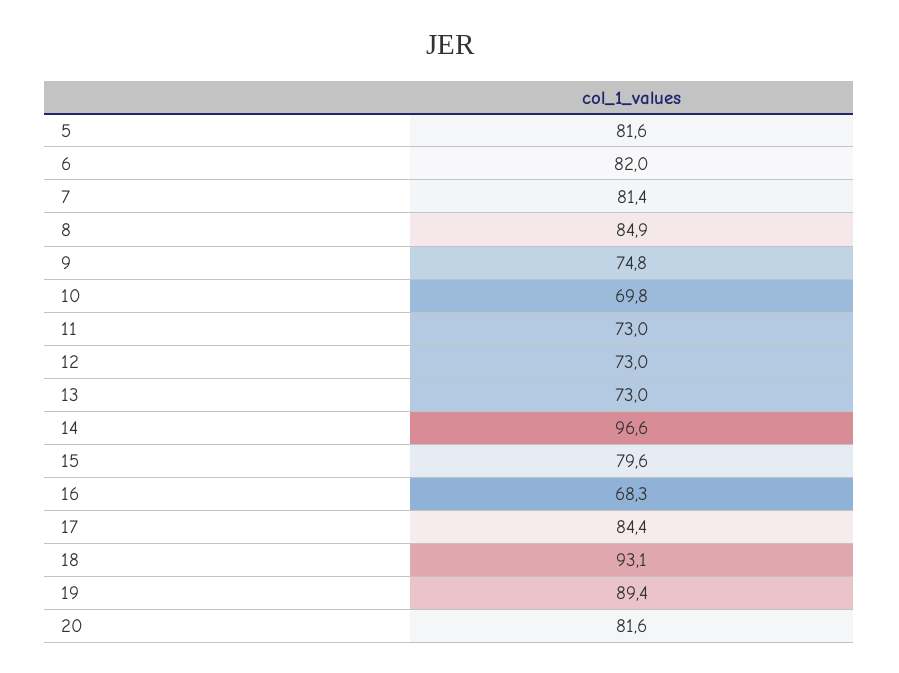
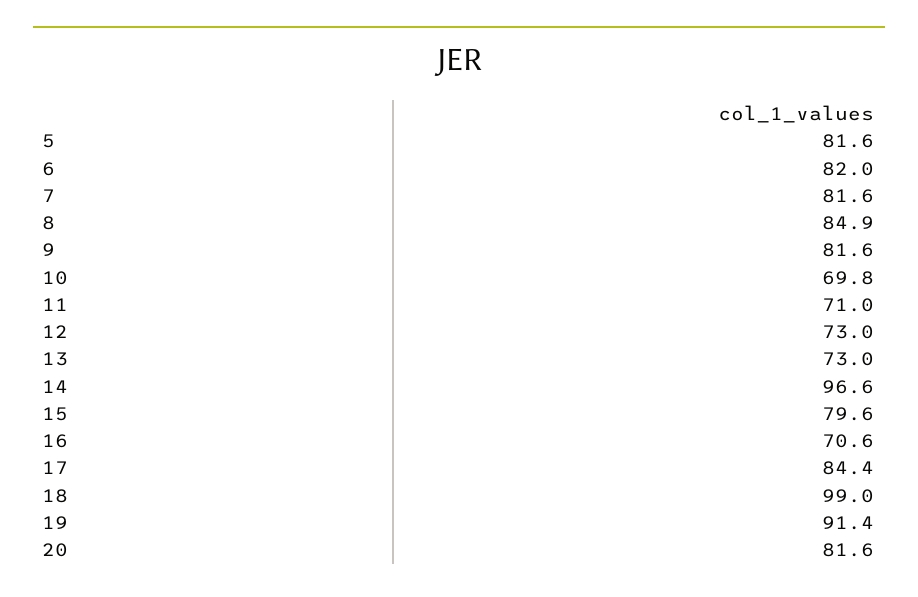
  {
    "5": 81.6,
    "6": 82,
-   "7": 81.4,
+   "7": 81.6,
    "8": 84.9,
-   "9": 74.8,
+   "9": 81.6,
    "10": 69.8,
-   "11": 73,
+   "11": 71,
    "12": 73,
    "13": 73,
    "14": 96.6,
    "15": 79.6,
-   "16": 68.3,
+   "16": 70.6,
    "17": 84.4,
-   "18": 93.1,
+   "18": 99,
-   "19": 89.4,
+   "19": 91.4,
    "20": 81.6
  }

